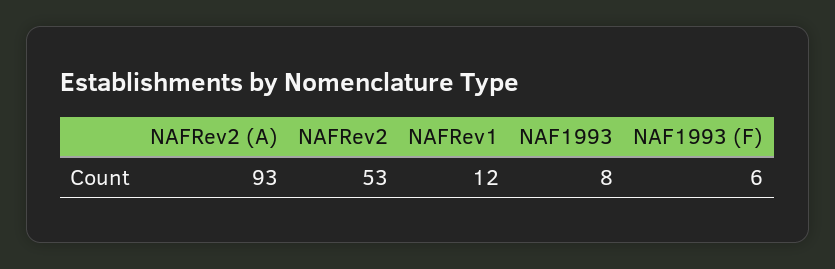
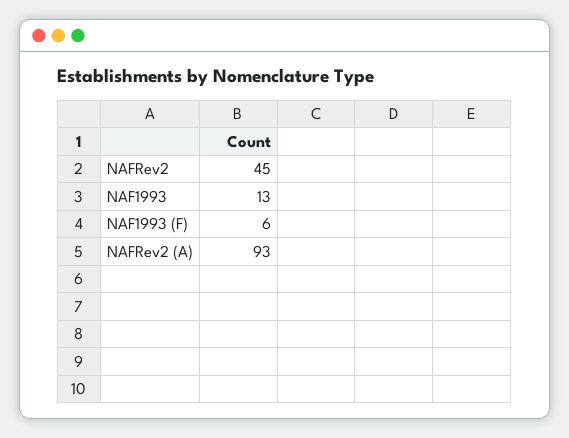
  {
    "NAFRev2 (A)": 93,
-   "NAFRev2": 53,
+   "NAFRev2": 45,
-   "NAFRev1": 12,
-   "NAF1993": 8,
+   "NAF1993": 13,
    "NAF1993 (F)": 6
  }

